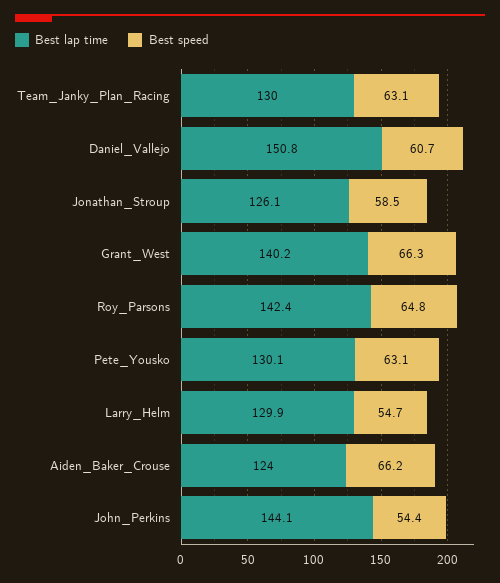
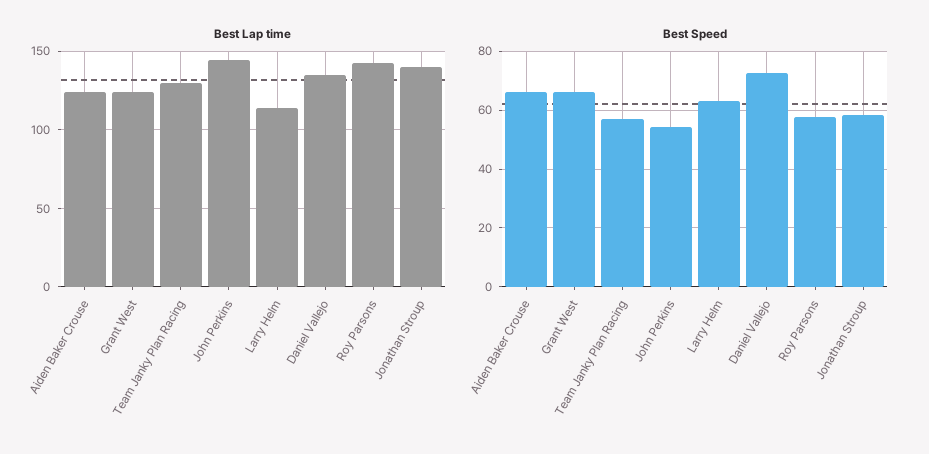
  {
    "Best lap time": {
      "Team_Janky_Plan_Racing": 130,
-     "Daniel_Vallejo": 150.8,
+     "Daniel_Vallejo": 135,
-     "Jonathan_Stroup": 126.1,
+     "Jonathan_Stroup": 140,
-     "Grant_West": 140.2,
+     "Grant_West": 125,
      "Roy_Parsons": 142.4,
-     "Pete_Yousko": 130.1,
-     "Larry_Helm": 129.9,
+     "Larry_Helm": 115,
      "Aiden_Baker_Crouse": 124,
      "John_Perkins": 144.1
    },
    "Best speed": {
-     "Team_Janky_Plan_Racing": 63.1,
+     "Team_Janky_Plan_Racing": 57.5,
-     "Daniel_Vallejo": 60.7,
+     "Daniel_Vallejo": 72.5,
      "Jonathan_Stroup": 58.5,
      "Grant_West": 66.3,
-     "Roy_Parsons": 64.8,
+     "Roy_Parsons": 57.5,
-     "Pete_Yousko": 63.1,
-     "Larry_Helm": 54.7,
+     "Larry_Helm": 62.5,
      "Aiden_Baker_Crouse": 66.2,
      "John_Perkins": 54.4
    }
  }

